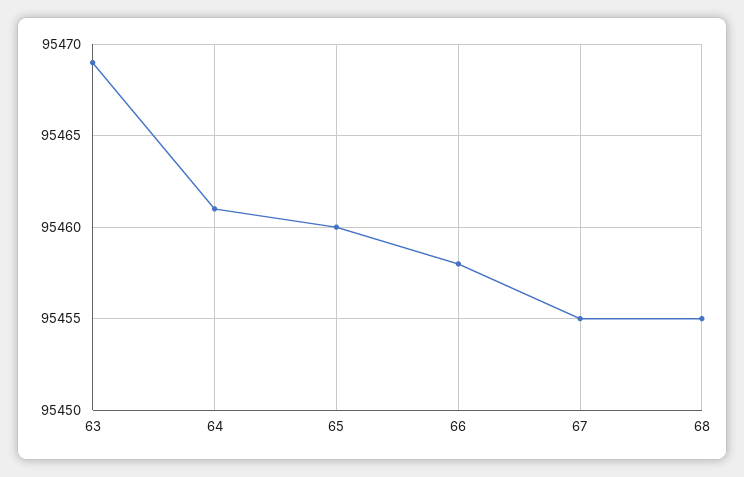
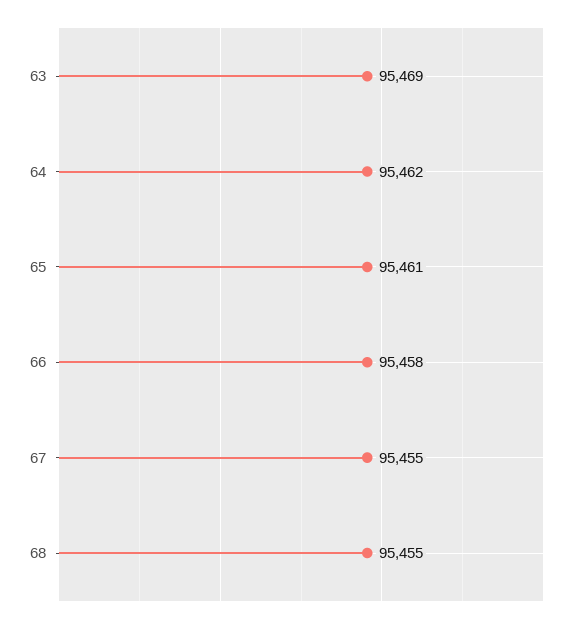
  {
    "63": 95469,
-   "64": 95461,
+   "64": 95462,
-   "65": 95460,
+   "65": 95461,
    "66": 95458,
    "67": 95455,
    "68": 95455
  }

